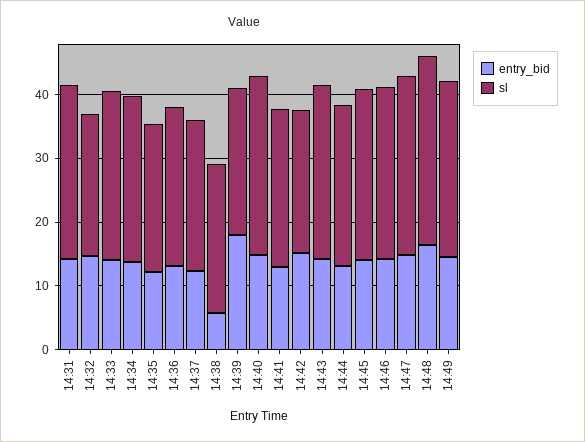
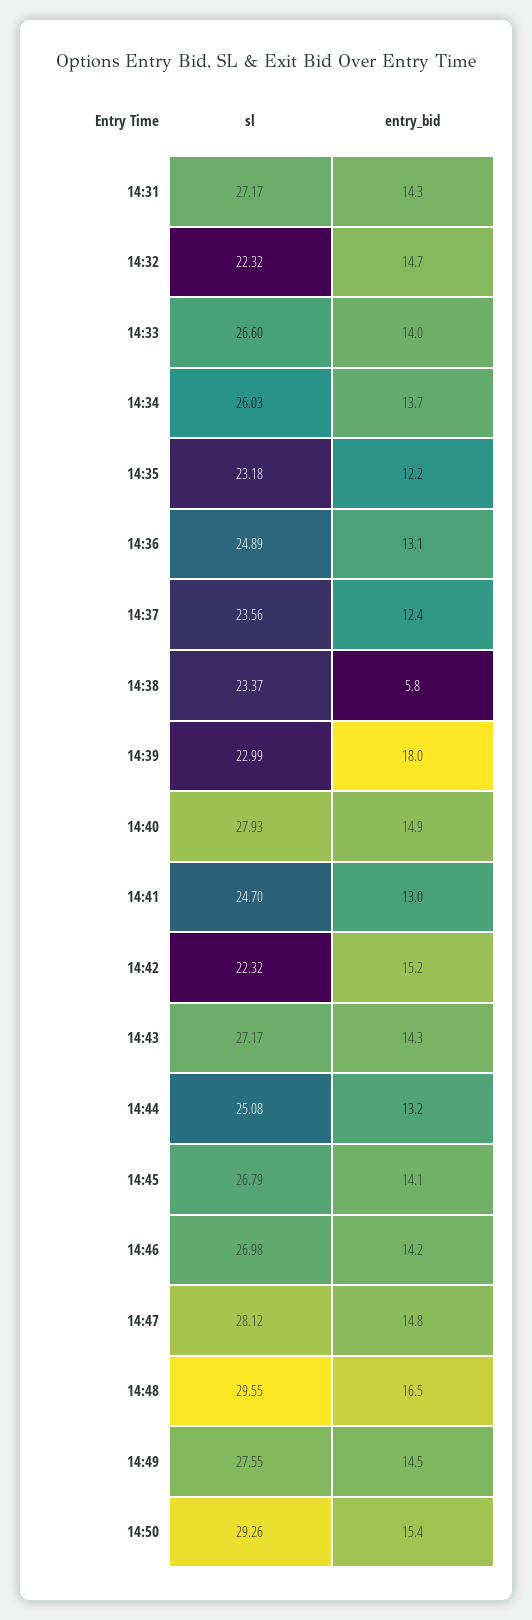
  {
    "entry_bid": {
      "14:31": 14.3,
      "14:32": 14.7,
      "14:33": 14,
      "14:34": 13.7,
      "14:35": 12.2,
      "14:36": 13.1,
      "14:37": 12.4,
      "14:38": 5.8,
      "14:39": 18,
      "14:40": 14.9,
      "14:41": 13,
      "14:42": 15.2,
      "14:43": 14.3,
      "14:44": 13.2,
      "14:45": 14.1,
      "14:46": 14.2,
      "14:47": 14.8,
      "14:48": 16.5,
-     "14:49": 14.5
+     "14:49": 14.5,
+     "14:50": 15.4
    },
    "sl": {
      "14:31": 27.17,
      "14:32": 22.32,
      "14:33": 26.6,
      "14:34": 26.03,
      "14:35": 23.18,
      "14:36": 24.89,
      "14:37": 23.56,
      "14:38": 23.37,
      "14:39": 22.99,
      "14:40": 27.93,
      "14:41": 24.7,
      "14:42": 22.32,
      "14:43": 27.17,
      "14:44": 25.08,
      "14:45": 26.79,
      "14:46": 26.98,
      "14:47": 28.12,
      "14:48": 29.55,
-     "14:49": 27.55
+     "14:49": 27.55,
+     "14:50": 29.26
    }
  }

